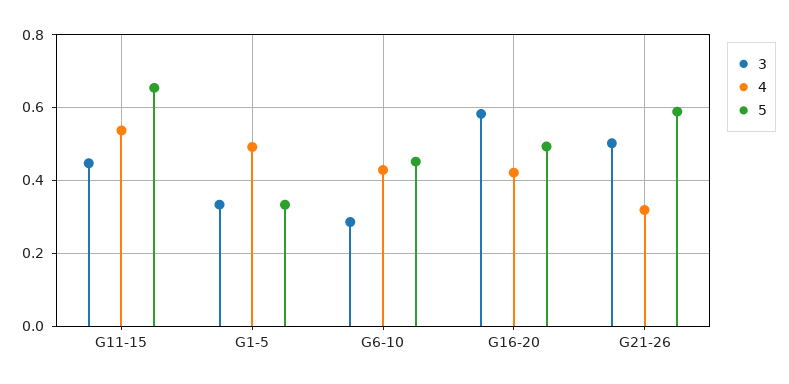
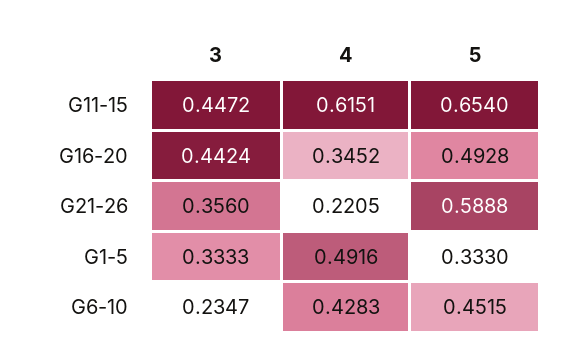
  {
    "3": {
      "G11-15": 0.4472,
      "G1-5": 0.3333,
-     "G6-10": 0.28,
+     "G6-10": 0.2347,
-     "G16-20": 0.58,
+     "G16-20": 0.4424,
-     "G21-26": 0.5
+     "G21-26": 0.356
    },
    "4": {
-     "G11-15": 0.54,
+     "G11-15": 0.6151,
      "G1-5": 0.4916,
      "G6-10": 0.4283,
-     "G16-20": 0.42,
+     "G16-20": 0.3452,
-     "G21-26": 0.32
+     "G21-26": 0.2205
    },
    "5": {
      "G11-15": 0.654,
      "G1-5": 0.333,
      "G6-10": 0.4515,
      "G16-20": 0.4928,
      "G21-26": 0.5888
    }
  }

